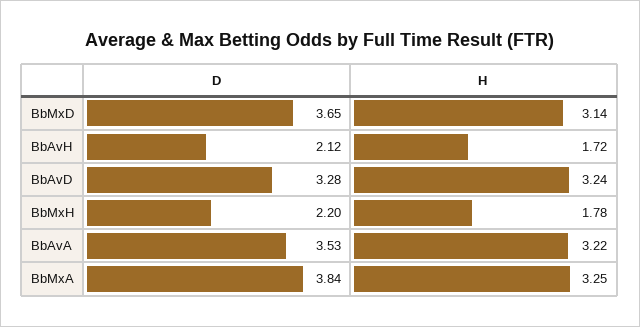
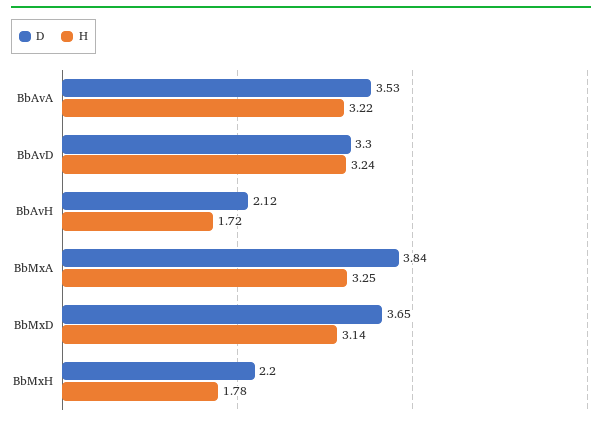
  {
    "D": {
      "BbMxD": 3.65,
      "BbAvH": 2.12,
-     "BbAvD": 3.28,
+     "BbAvD": 3.3,
      "BbMxH": 2.2,
      "BbAvA": 3.53,
      "BbMxA": 3.84
    },
    "H": {
      "BbMxD": 3.14,
      "BbAvH": 1.72,
      "BbAvD": 3.24,
      "BbMxH": 1.78,
      "BbAvA": 3.22,
      "BbMxA": 3.25
    }
  }

